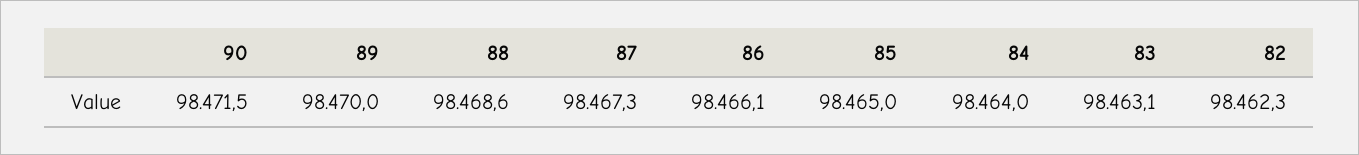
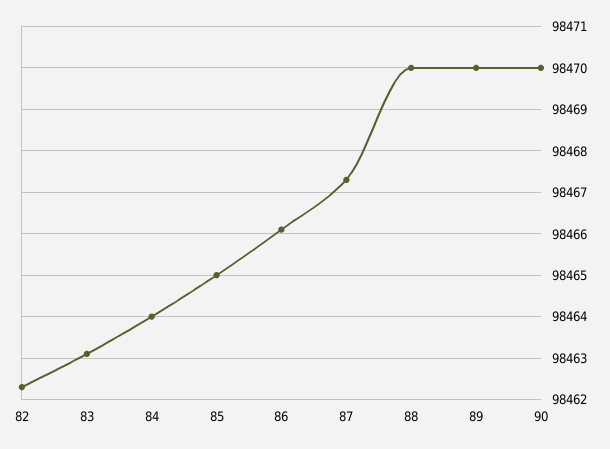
  {
-   "90": 98471.5,
+   "90": 98470,
    "89": 98470,
-   "88": 98468.6,
+   "88": 98470,
    "87": 98467.3,
    "86": 98466.1,
    "85": 98465,
    "84": 98464,
    "83": 98463.1,
    "82": 98462.3
  }

